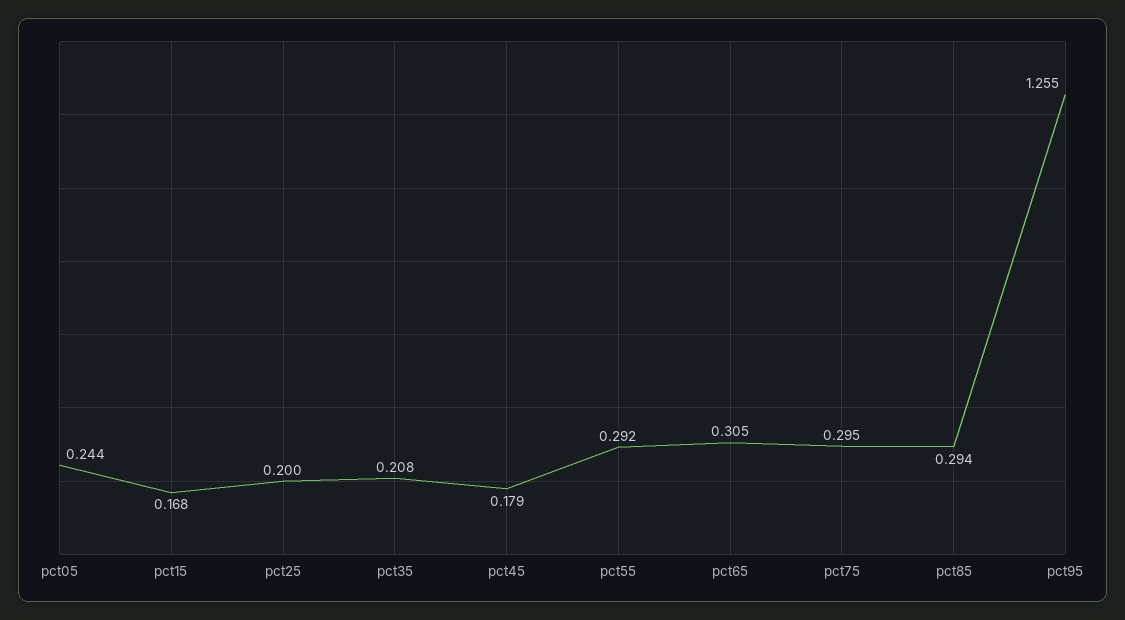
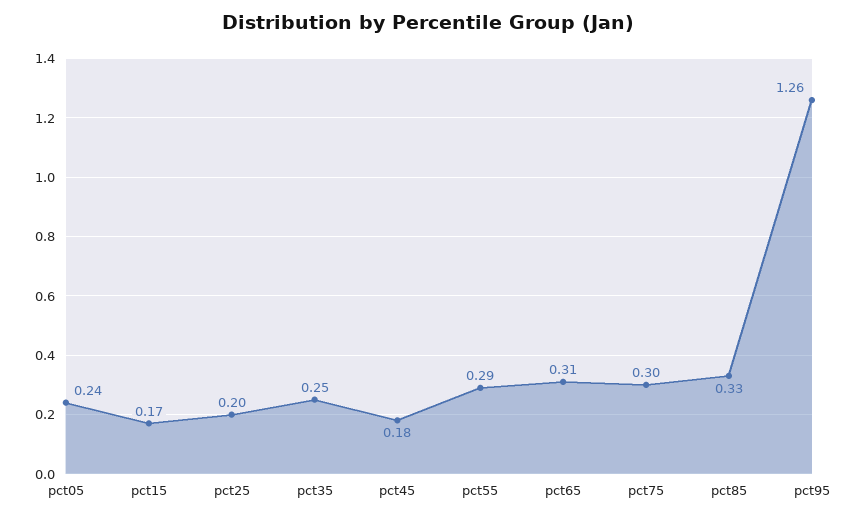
  {
    "pct05": 0.244,
    "pct15": 0.168,
    "pct25": 0.2,
-   "pct35": 0.208,
+   "pct35": 0.25,
    "pct45": 0.179,
    "pct55": 0.292,
    "pct65": 0.305,
    "pct75": 0.295,
-   "pct85": 0.294,
+   "pct85": 0.33,
    "pct95": 1.255
  }

